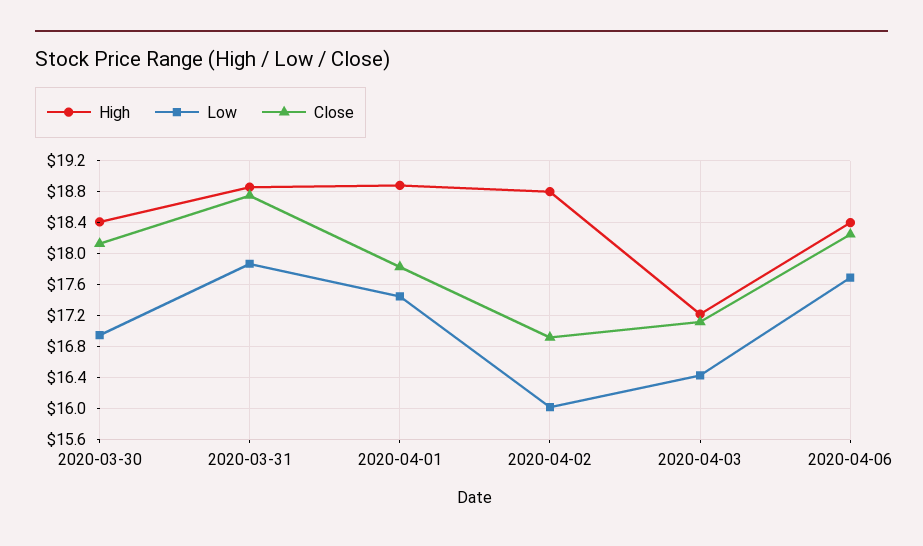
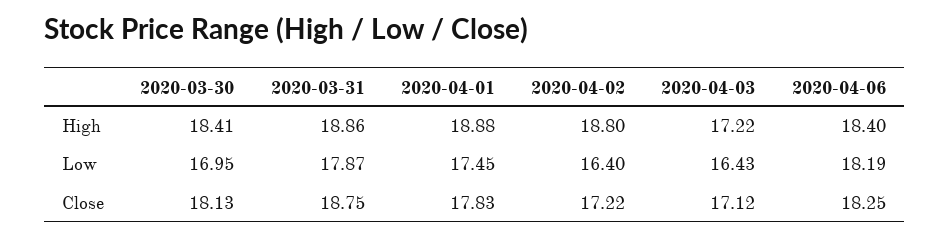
  {
    "High": {
      "2020-03-30": 18.41,
      "2020-03-31": 18.86,
      "2020-04-01": 18.88,
      "2020-04-02": 18.8,
      "2020-04-03": 17.22,
      "2020-04-06": 18.4
    },
    "Low": {
      "2020-03-30": 16.95,
      "2020-03-31": 17.87,
      "2020-04-01": 17.45,
-     "2020-04-02": 16,
+     "2020-04-02": 16.4,
      "2020-04-03": 16.43,
-     "2020-04-06": 17.7
+     "2020-04-06": 18.19
    },
    "Close": {
      "2020-03-30": 18.13,
      "2020-03-31": 18.75,
      "2020-04-01": 17.83,
-     "2020-04-02": 16.9,
+     "2020-04-02": 17.22,
      "2020-04-03": 17.12,
      "2020-04-06": 18.25
    }
  }

